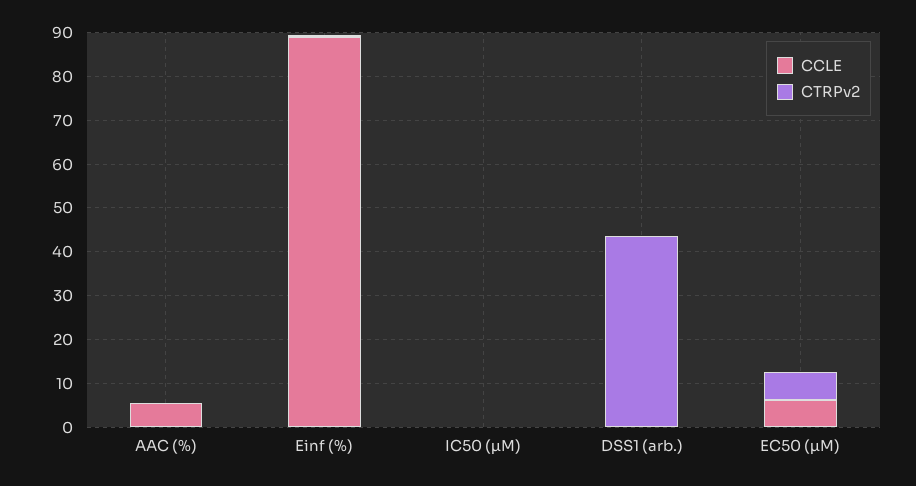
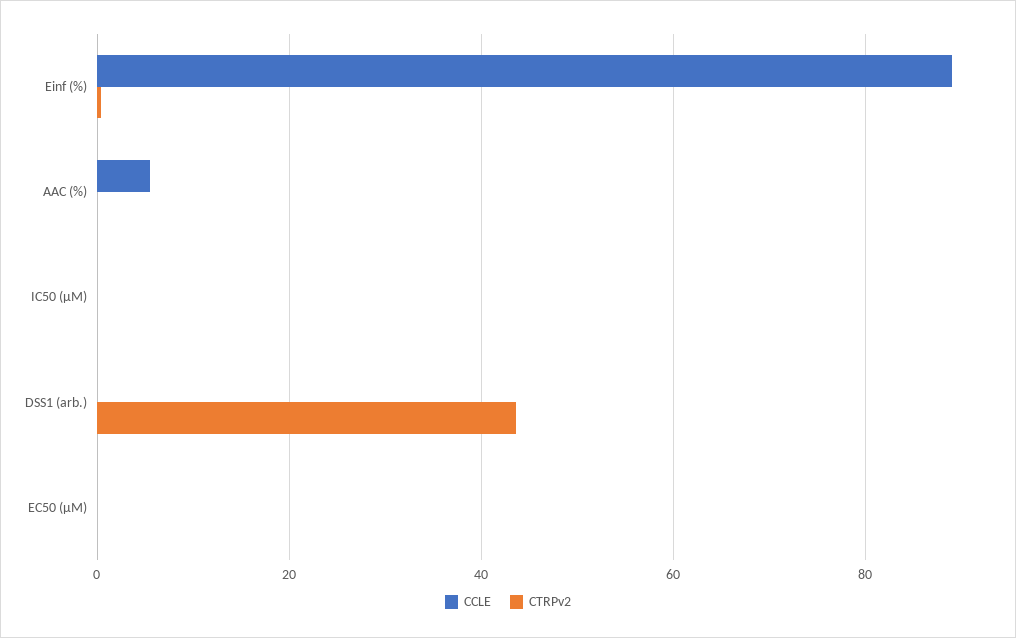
  {
    "CCLE": {
      "AAC (%)": 6,
      "Einf (%)": 90,
      "IC50 (µM)": 0,
      "DSS1 (arb.)": 0,
-     "EC50 (µM)": 6
+     "EC50 (µM)": 0
    },
    "CTRPv2": {
      "AAC (%)": 0,
      "Einf (%)": 0,
      "IC50 (µM)": 0,
      "DSS1 (arb.)": 44,
-     "EC50 (µM)": 6
+     "EC50 (µM)": 0
    }
  }

